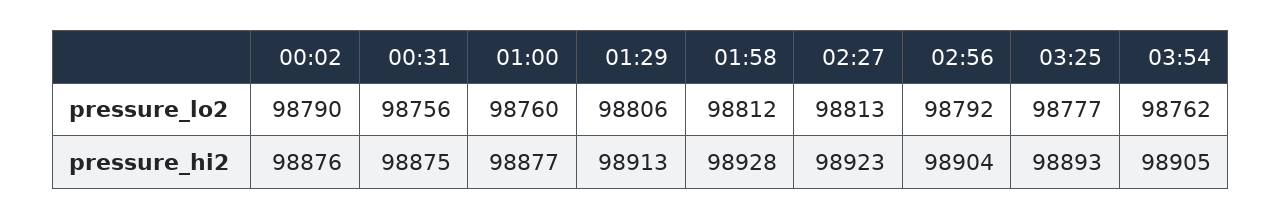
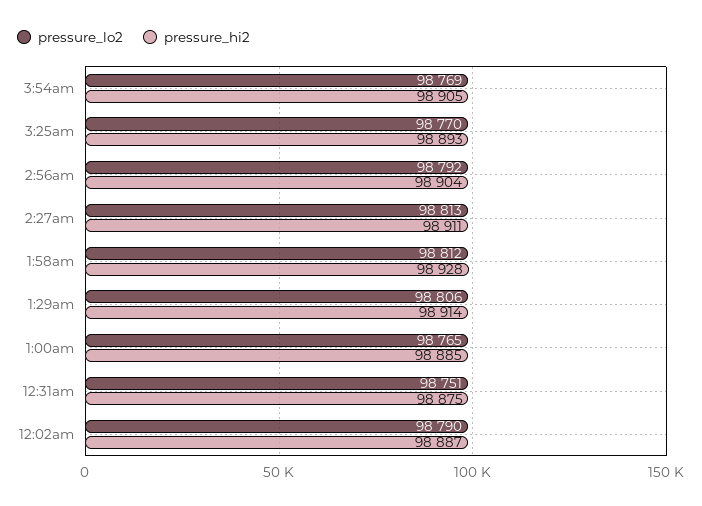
  {
    "pressure_lo2": {
      "00:02": 98790,
-     "00:31": 98756,
+     "00:31": 98751,
-     "01:00": 98760,
+     "01:00": 98765,
      "01:29": 98806,
      "01:58": 98812,
      "02:27": 98813,
      "02:56": 98792,
-     "03:25": 98777,
+     "03:25": 98770,
-     "03:54": 98762
+     "03:54": 98769
    },
    "pressure_hi2": {
-     "00:02": 98876,
+     "00:02": 98887,
      "00:31": 98875,
-     "01:00": 98877,
+     "01:00": 98885,
-     "01:29": 98913,
+     "01:29": 98914,
      "01:58": 98928,
-     "02:27": 98923,
+     "02:27": 98911,
      "02:56": 98904,
      "03:25": 98893,
      "03:54": 98905
    }
  }

